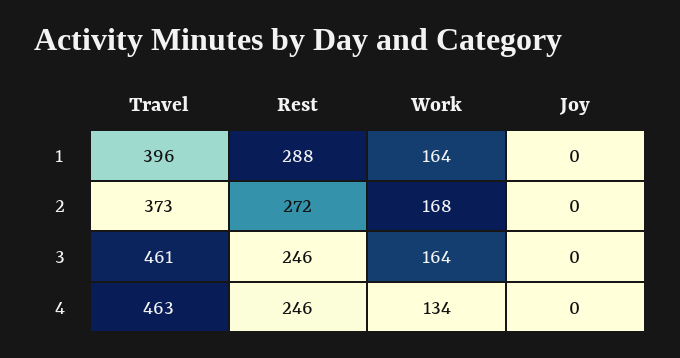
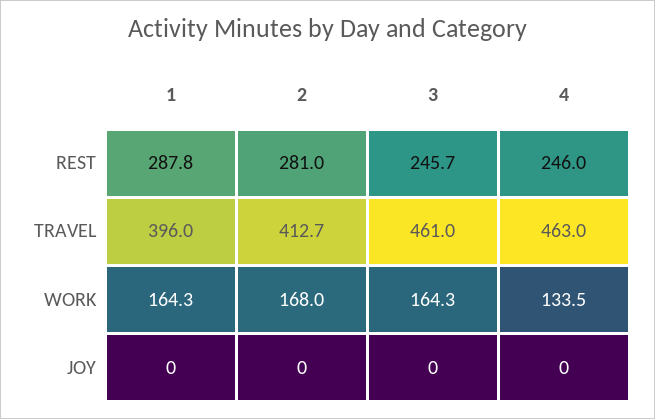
  {
    "Travel": {
      "1": 396,
-     "2": 373,
+     "2": 412.7,
      "3": 461,
      "4": 463
    },
    "Rest": {
      "1": 287.8,
-     "2": 272,
+     "2": 281,
      "3": 245.7,
      "4": 246
    },
    "Work": {
      "1": 164.3,
      "2": 168,
      "3": 164.3,
      "4": 133.5
    },
    "Joy": {
      "1": 0,
      "2": 0,
      "3": 0,
      "4": 0
    }
  }

